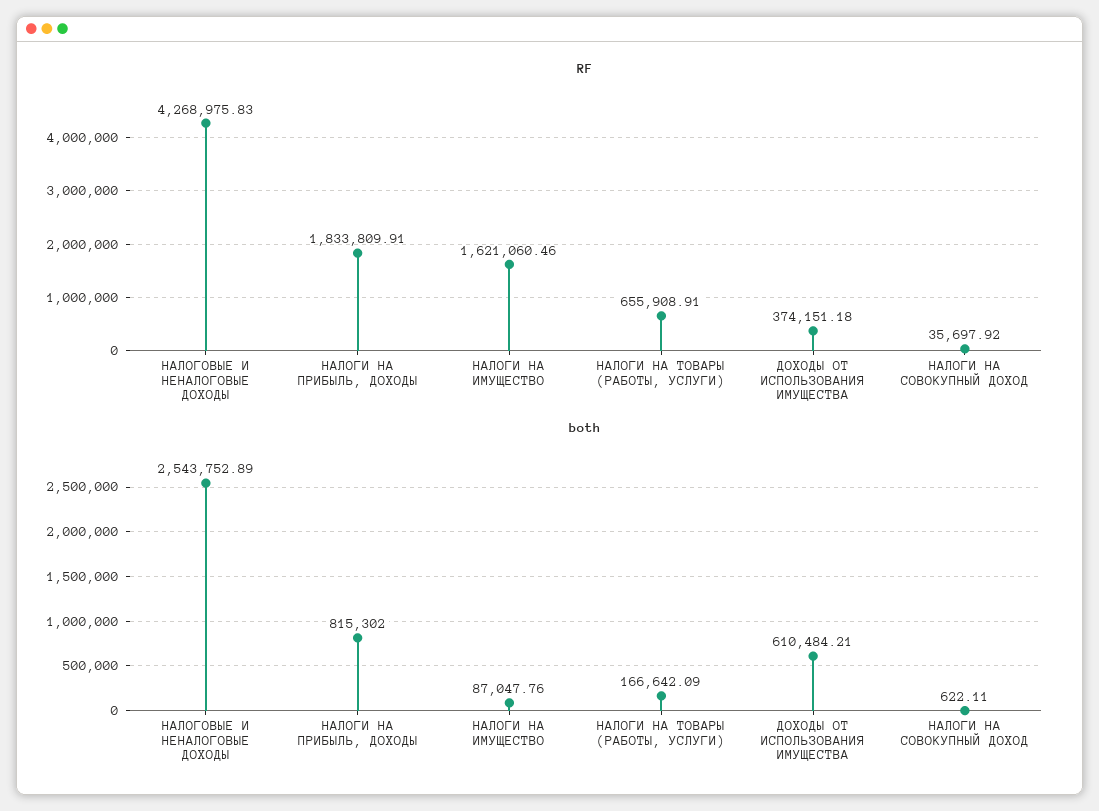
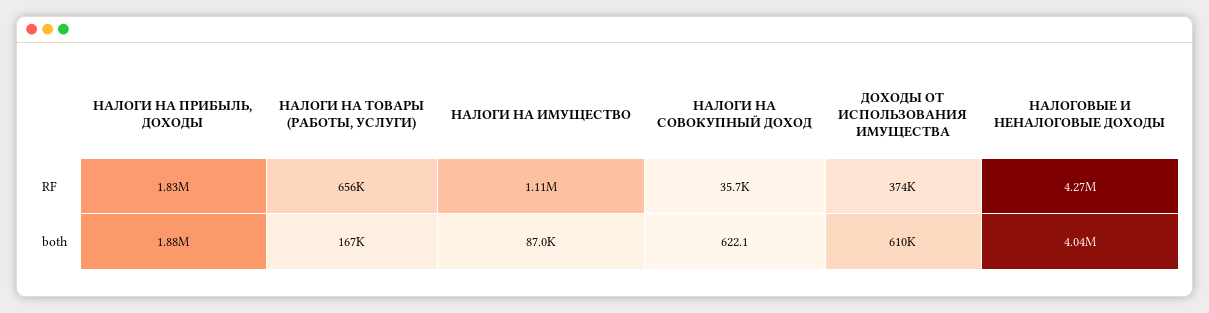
  {
    "RF": {
      "НАЛОГОВЫЕ И НЕНАЛОГОВЫЕ ДОХОДЫ": 4268975.83,
      "НАЛОГИ НА ПРИБЫЛЬ, ДОХОДЫ": 1833809.91,
-     "НАЛОГИ НА ИМУЩЕСТВО": 1621060.46,
+     "НАЛОГИ НА ИМУЩЕСТВО": 1110000,
      "НАЛОГИ НА ТОВАРЫ (РАБОТЫ, УСЛУГИ)": 655908.91,
      "ДОХОДЫ ОТ ИСПОЛЬЗОВАНИЯ ИМУЩЕСТВА": 374151.18,
      "НАЛОГИ НА СОВОКУПНЫЙ ДОХОД": 35697.92
    },
    "both": {
-     "НАЛОГОВЫЕ И НЕНАЛОГОВЫЕ ДОХОДЫ": 2543752.89,
+     "НАЛОГОВЫЕ И НЕНАЛОГОВЫЕ ДОХОДЫ": 4040000,
-     "НАЛОГИ НА ПРИБЫЛЬ, ДОХОДЫ": 815302,
+     "НАЛОГИ НА ПРИБЫЛЬ, ДОХОДЫ": 1880000,
      "НАЛОГИ НА ИМУЩЕСТВО": 87047.76,
      "НАЛОГИ НА ТОВАРЫ (РАБОТЫ, УСЛУГИ)": 166642.09,
      "ДОХОДЫ ОТ ИСПОЛЬЗОВАНИЯ ИМУЩЕСТВА": 610484.21,
      "НАЛОГИ НА СОВОКУПНЫЙ ДОХОД": 622.11
    }
  }

